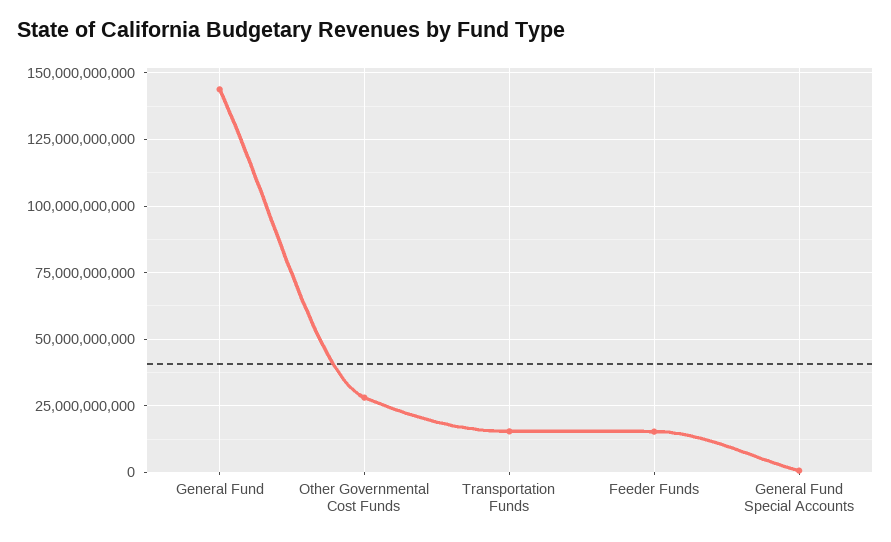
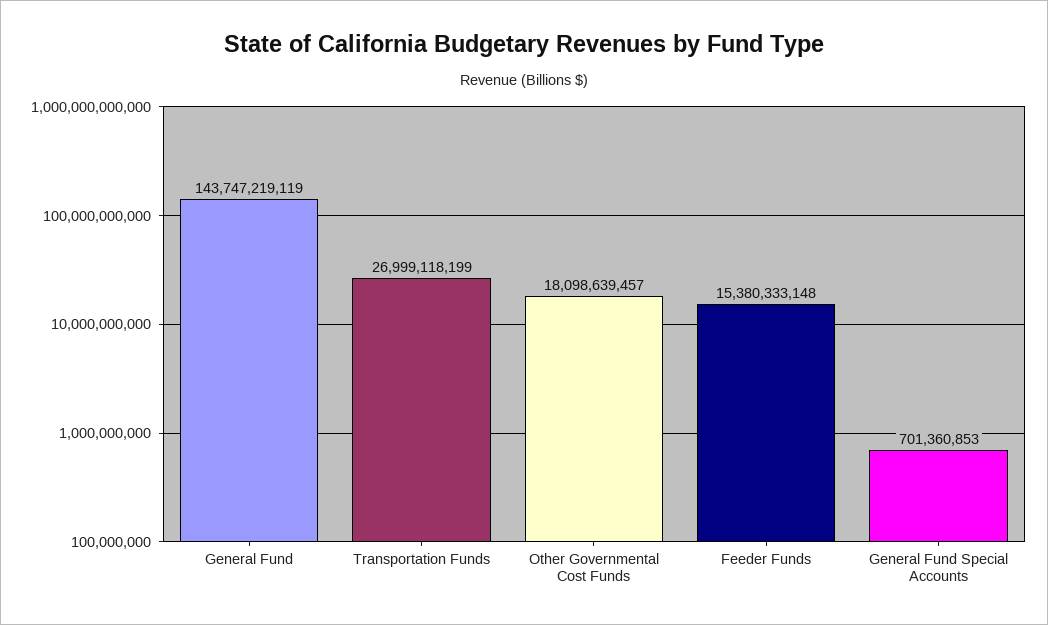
  {
    "General Fund": 143747219119,
-   "Other Governmental Cost Funds": 27500000000,
+   "Other Governmental Cost Funds": 18098639457,
-   "Transportation Funds": 15000000000,
+   "Transportation Funds": 26999118199,
    "Feeder Funds": 15380333148,
    "General Fund Special Accounts": 701360853
  }

